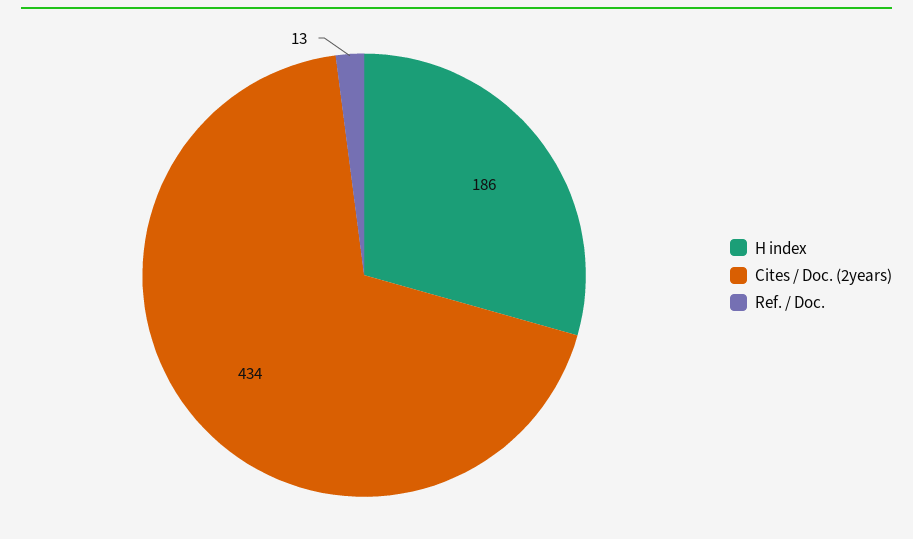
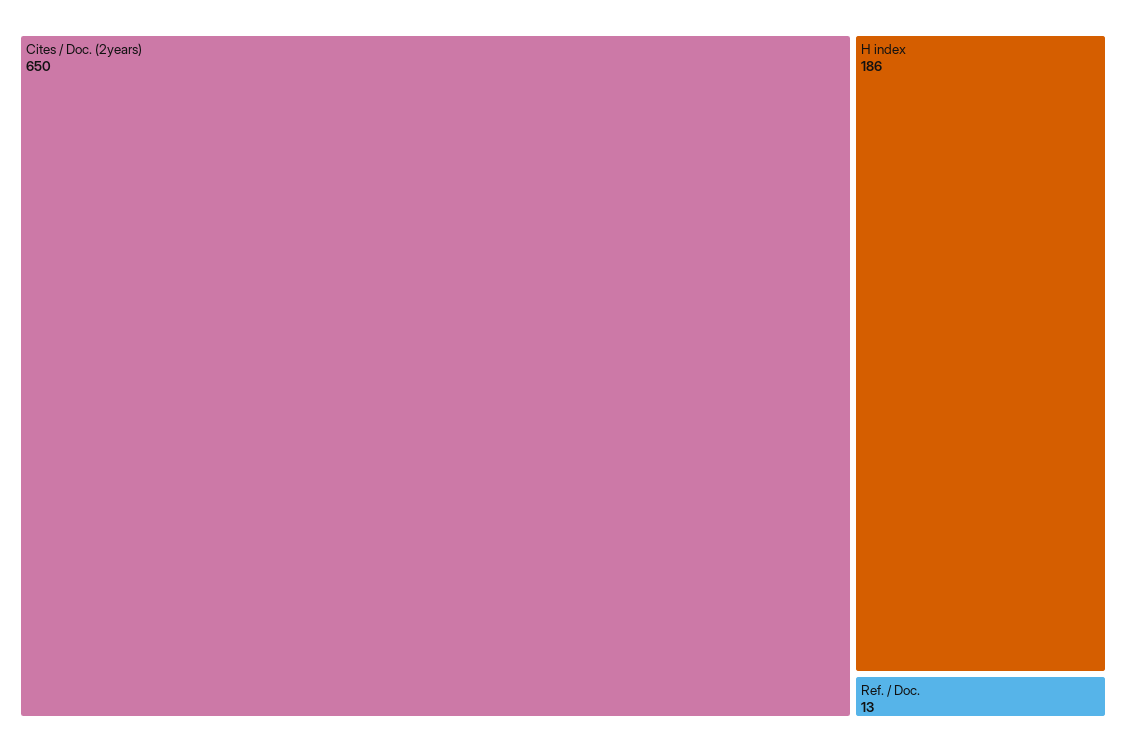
  {
    "H index": 186,
-   "Cites / Doc. (2years)": 434,
+   "Cites / Doc. (2years)": 650,
    "Ref. / Doc.": 13
  }

